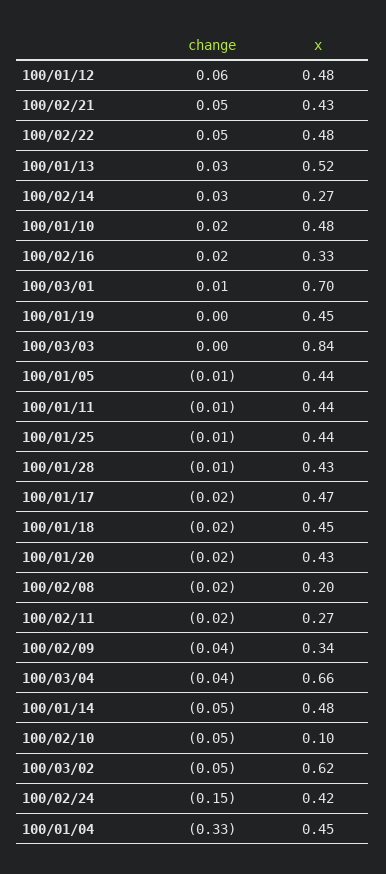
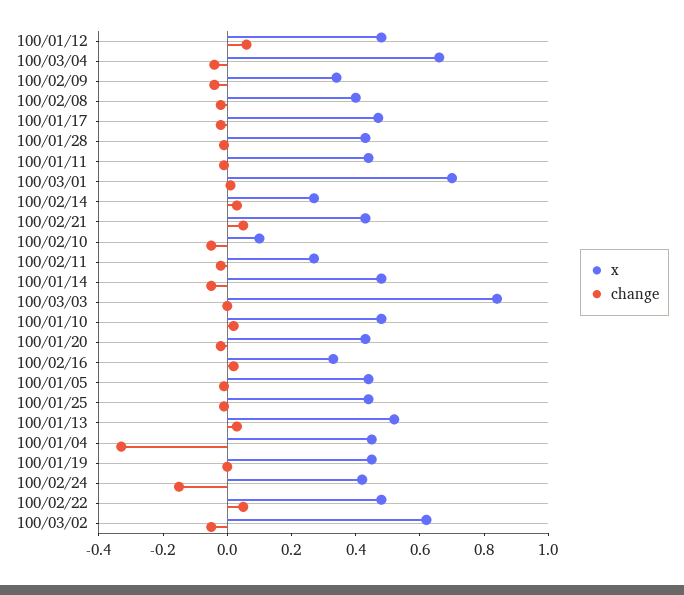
  {
    "change": {
      "100/01/12": 0.06,
      "100/02/21": 0.05,
      "100/02/22": 0.05,
      "100/01/13": 0.03,
      "100/02/14": 0.03,
      "100/01/10": 0.02,
      "100/02/16": 0.02,
      "100/03/01": 0.01,
      "100/01/19": 0,
      "100/03/03": 0,
      "100/01/05": -0.01,
      "100/01/11": -0.01,
      "100/01/25": -0.01,
      "100/01/28": -0.01,
      "100/01/17": -0.02,
-     "100/01/18": -0.02,
      "100/01/20": -0.02,
      "100/02/08": -0.02,
      "100/02/11": -0.02,
      "100/02/09": -0.04,
      "100/03/04": -0.04,
      "100/01/14": -0.05,
      "100/02/10": -0.05,
      "100/03/02": -0.05,
      "100/02/24": -0.15,
      "100/01/04": -0.33
    },
    "x": {
      "100/01/12": 0.48,
      "100/02/21": 0.43,
      "100/02/22": 0.48,
      "100/01/13": 0.52,
      "100/02/14": 0.27,
      "100/01/10": 0.48,
      "100/02/16": 0.33,
      "100/03/01": 0.7,
      "100/01/19": 0.45,
      "100/03/03": 0.84,
      "100/01/05": 0.44,
      "100/01/11": 0.44,
      "100/01/25": 0.44,
      "100/01/28": 0.43,
      "100/01/17": 0.47,
-     "100/01/18": 0.45,
      "100/01/20": 0.43,
-     "100/02/08": 0.2,
+     "100/02/08": 0.4,
      "100/02/11": 0.27,
      "100/02/09": 0.34,
      "100/03/04": 0.66,
      "100/01/14": 0.48,
      "100/02/10": 0.1,
      "100/03/02": 0.62,
      "100/02/24": 0.42,
      "100/01/04": 0.45
    }
  }

